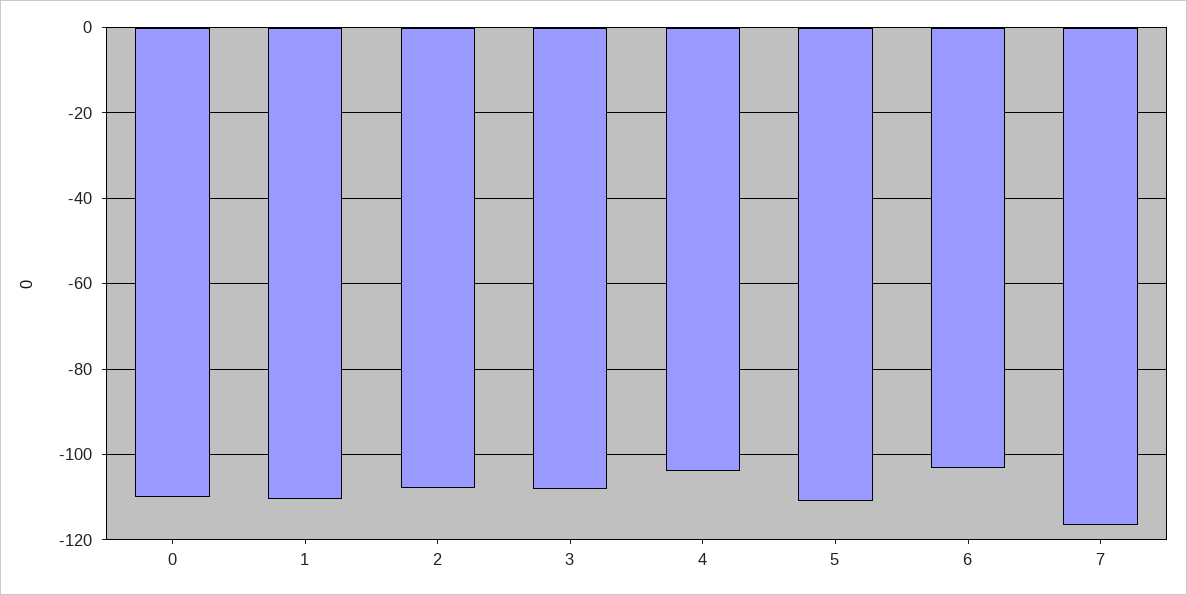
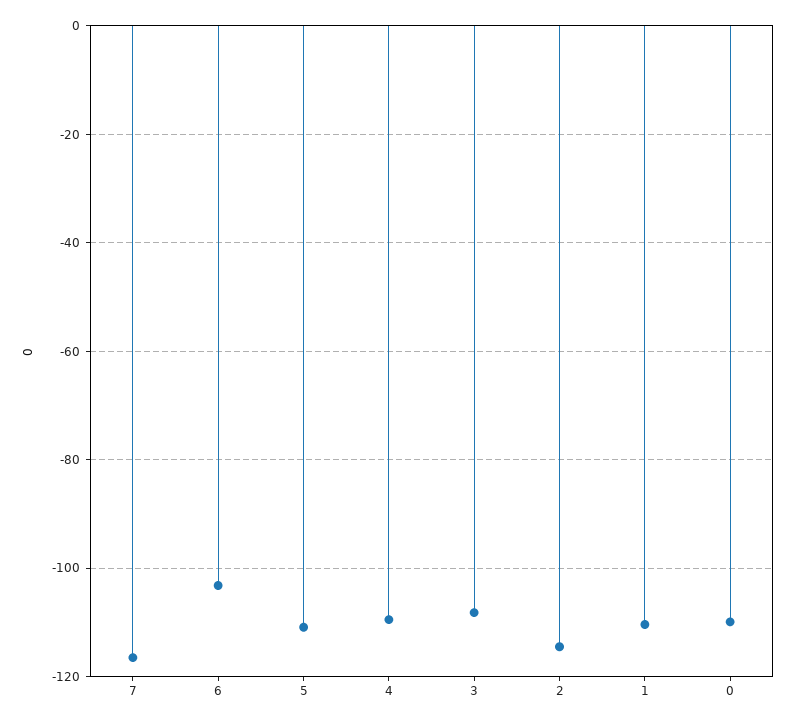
  {
    "0": -110,
    "1": -110,
-   "2": -108,
+   "2": -114,
    "3": -108,
-   "4": -104,
+   "4": -110,
    "5": -110,
    "6": -104,
    "7": -116
  }

